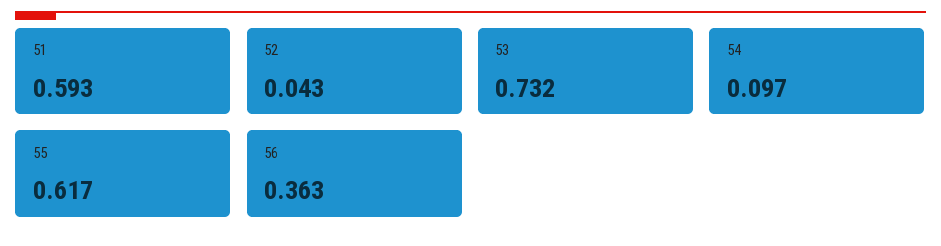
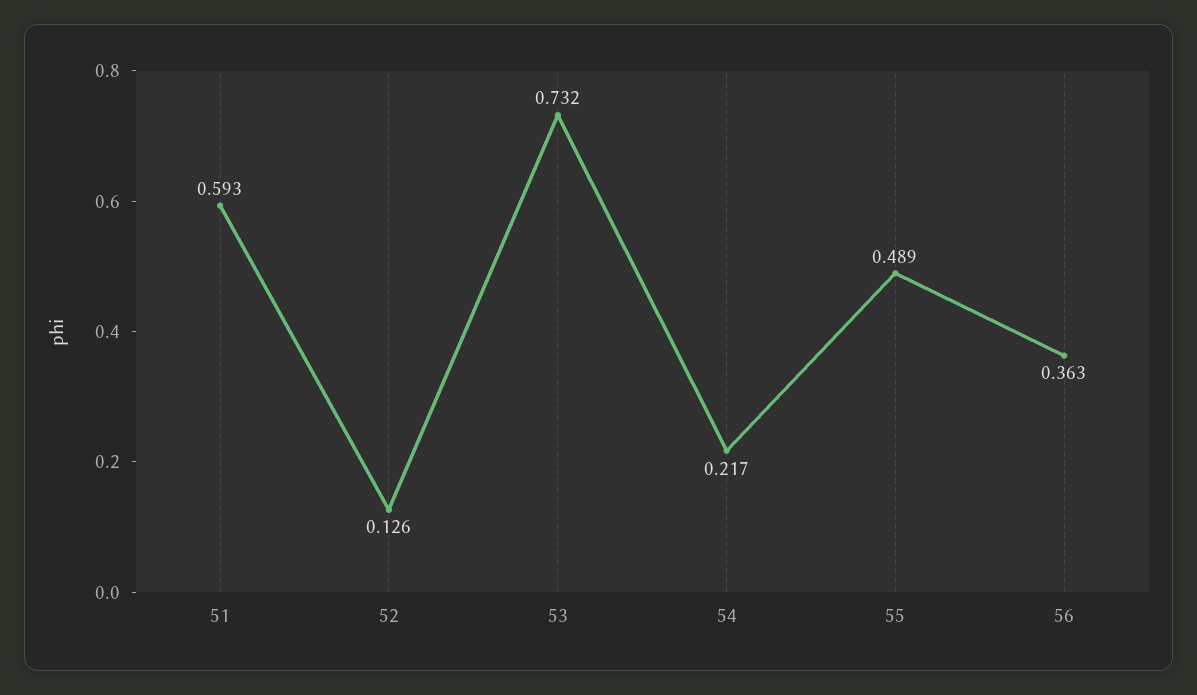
  {
    "51": 0.593,
-   "52": 0.043,
+   "52": 0.126,
    "53": 0.732,
-   "54": 0.097,
+   "54": 0.217,
-   "55": 0.617,
+   "55": 0.489,
    "56": 0.363
  }

